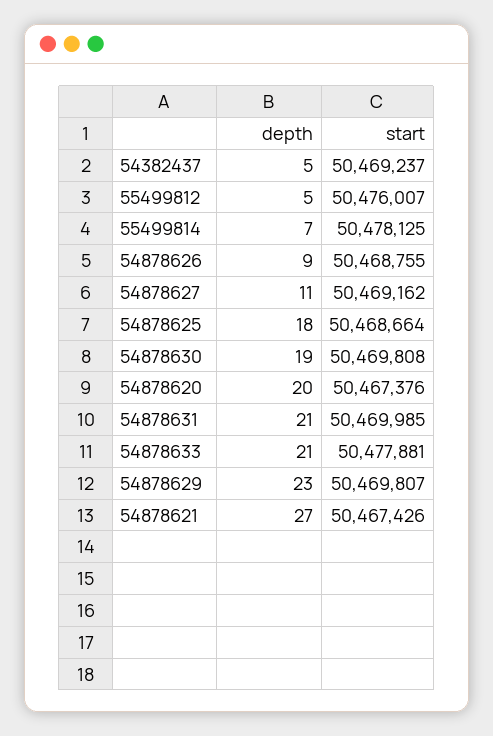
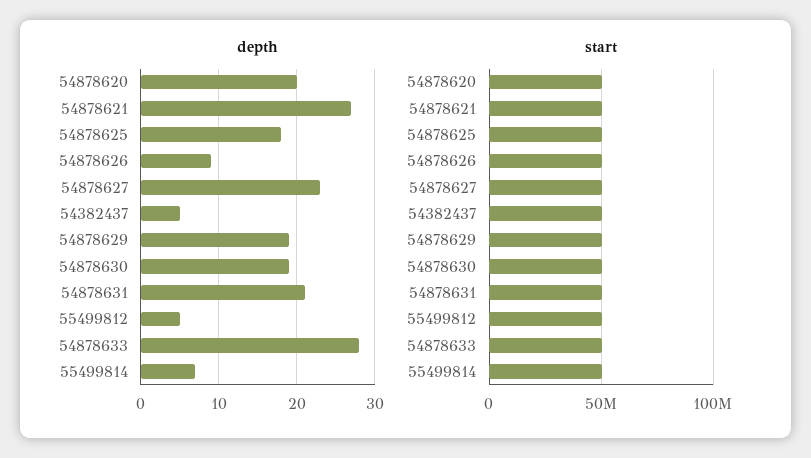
  {
    "depth": {
      "54382437": 5,
      "55499812": 5,
      "55499814": 7,
      "54878626": 9,
-     "54878627": 11,
+     "54878627": 23,
      "54878625": 18,
      "54878630": 19,
      "54878620": 20,
      "54878631": 21,
-     "54878633": 21,
+     "54878633": 28,
-     "54878629": 23,
+     "54878629": 19,
      "54878621": 27
    },
    "start": {
      "54382437": 50469237,
      "55499812": 50476007,
      "55499814": 50478125,
      "54878626": 50468755,
      "54878627": 50469162,
      "54878625": 50468664,
      "54878630": 50469808,
      "54878620": 50467376,
      "54878631": 50469985,
      "54878633": 50477881,
      "54878629": 50469807,
      "54878621": 50467426
    }
  }

